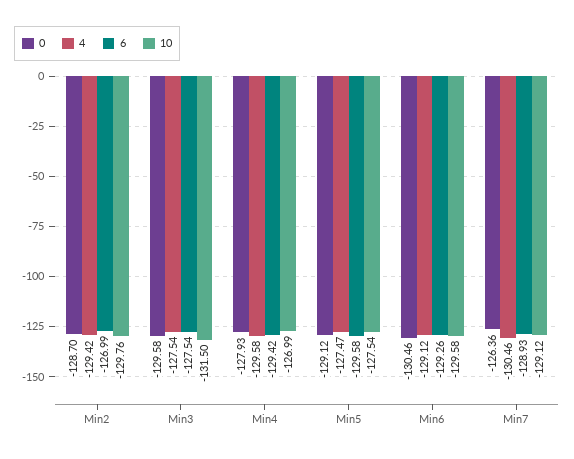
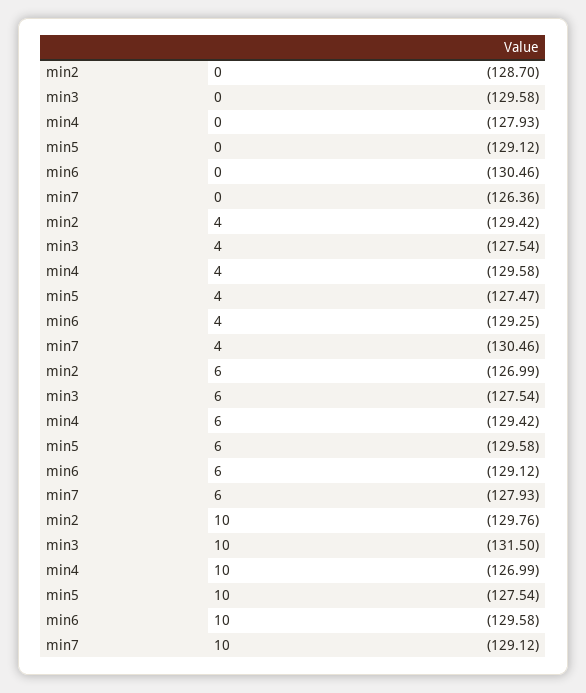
  {
    "0": {
      "Min2": -128.7,
      "Min3": -129.58,
      "Min4": -127.93,
      "Min5": -129.12,
      "Min6": -130.46,
      "Min7": -126.36
    },
    "4": {
      "Min2": -129.42,
      "Min3": -127.54,
      "Min4": -129.58,
      "Min5": -127.47,
-     "Min6": -129.12,
+     "Min6": -129.25,
      "Min7": -130.46
    },
    "6": {
      "Min2": -126.99,
      "Min3": -127.54,
      "Min4": -129.42,
      "Min5": -129.58,
-     "Min6": -129.26,
+     "Min6": -129.12,
-     "Min7": -128.93
+     "Min7": -127.93
    },
    "10": {
      "Min2": -129.76,
      "Min3": -131.5,
      "Min4": -126.99,
      "Min5": -127.54,
      "Min6": -129.58,
      "Min7": -129.12
    }
  }

